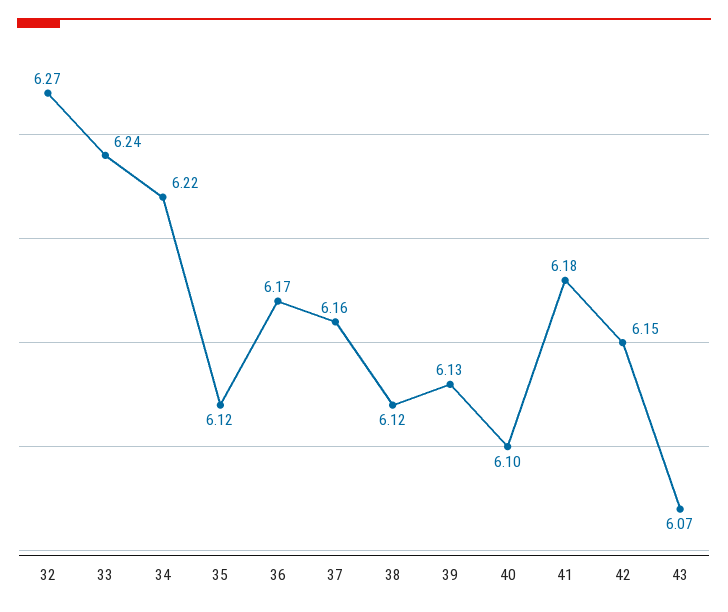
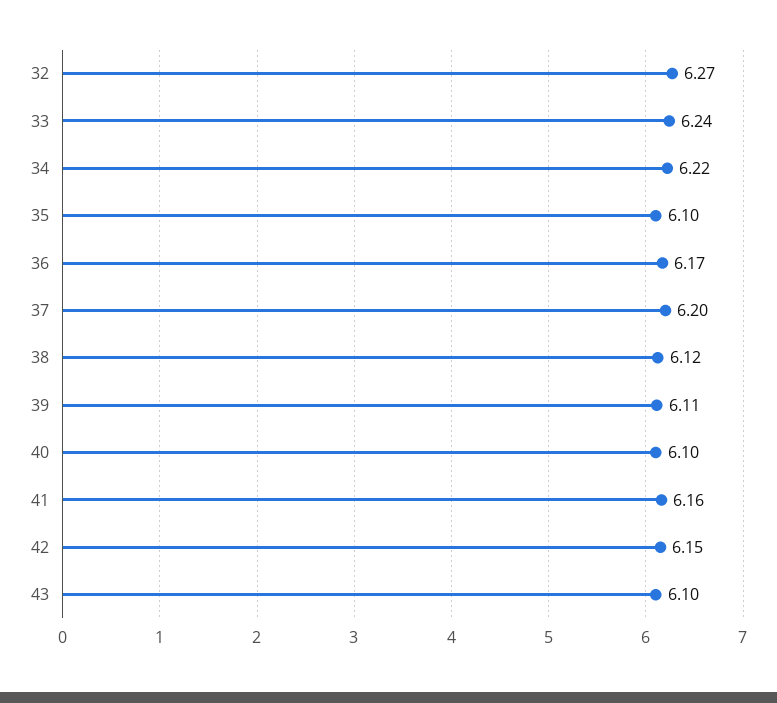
  {
    "32": 6.27,
    "33": 6.24,
    "34": 6.22,
-   "35": 6.12,
+   "35": 6.1,
    "36": 6.17,
-   "37": 6.16,
+   "37": 6.2,
    "38": 6.12,
-   "39": 6.13,
+   "39": 6.11,
    "40": 6.1,
-   "41": 6.18,
+   "41": 6.16,
    "42": 6.15,
-   "43": 6.07
+   "43": 6.1
  }

